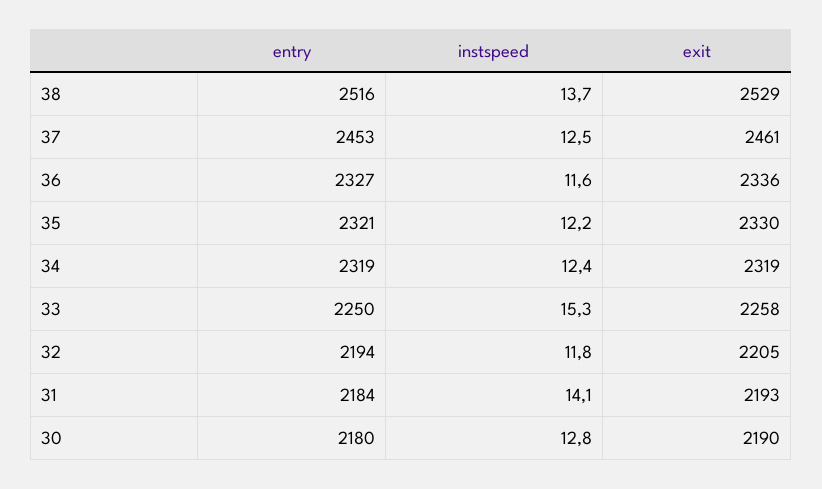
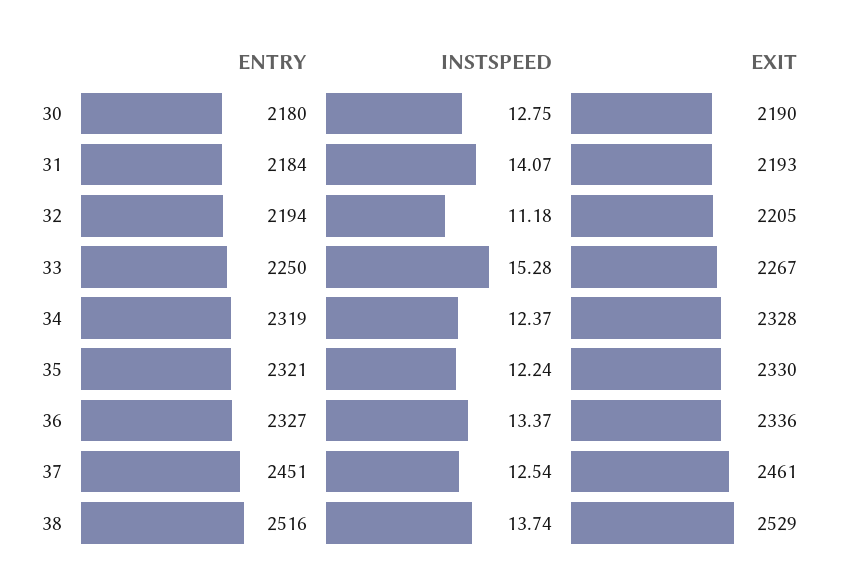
  {
    "entry": {
      "38": 2516,
-     "37": 2453,
+     "37": 2451,
      "36": 2327,
      "35": 2321,
      "34": 2319,
      "33": 2250,
      "32": 2194,
      "31": 2184,
      "30": 2180
    },
    "instspeed": {
      "38": 13.74,
      "37": 12.54,
-     "36": 11.6,
+     "36": 13.37,
      "35": 12.24,
      "34": 12.37,
      "33": 15.28,
-     "32": 11.8,
+     "32": 11.18,
      "31": 14.07,
      "30": 12.75
    },
    "exit": {
      "38": 2529,
      "37": 2461,
      "36": 2336,
      "35": 2330,
-     "34": 2319,
+     "34": 2328,
-     "33": 2258,
+     "33": 2267,
      "32": 2205,
      "31": 2193,
      "30": 2190
    }
  }

